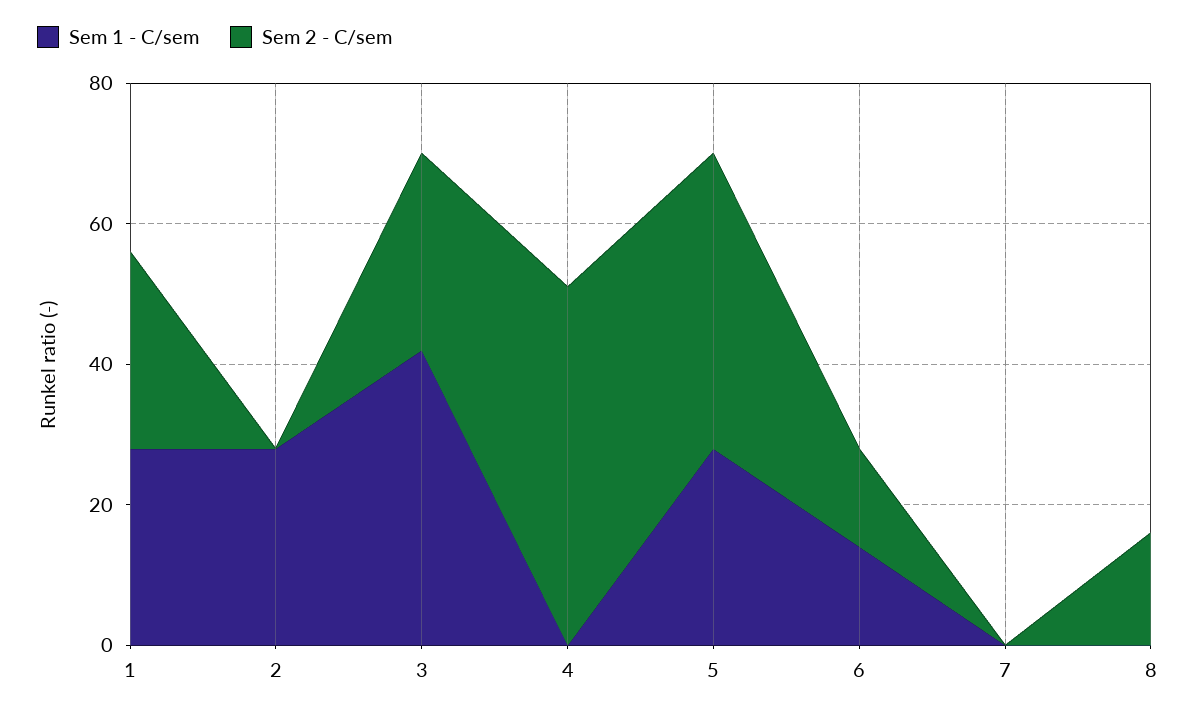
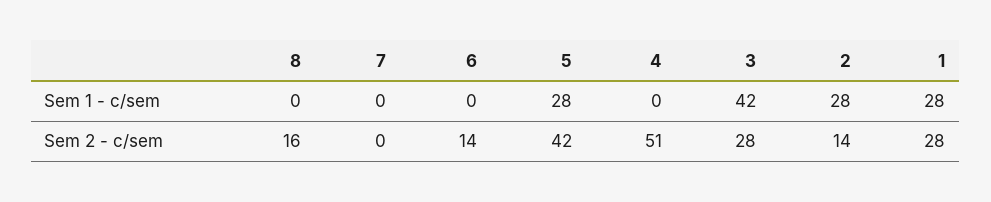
  {
    "Sem 1 - C/sem": {
      "1": 28,
      "2": 28,
      "3": 42,
      "4": 0,
      "5": 28,
-     "6": 15,
+     "6": 0,
      "7": 0,
      "8": 0
    },
    "Sem 2 - C/sem": {
      "1": 28,
-     "2": 0,
+     "2": 14,
      "3": 28,
      "4": 51,
      "5": 42,
      "6": 14,
      "7": 0,
      "8": 16
    }
  }

